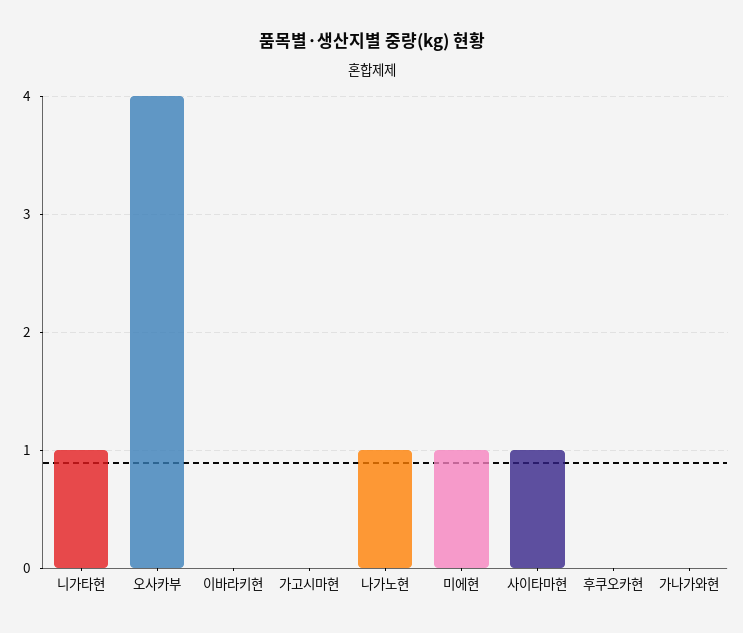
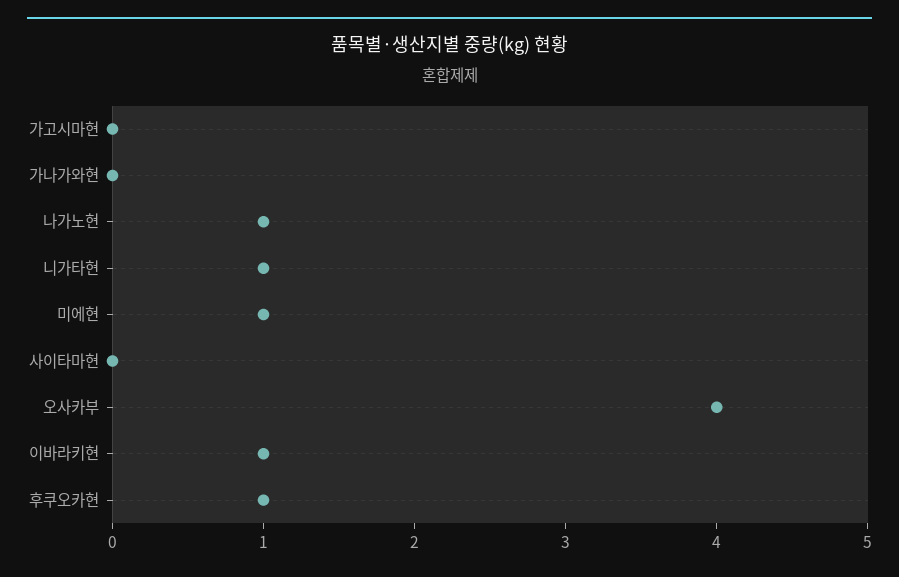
  {
    "니가타현": 1,
    "오사카부": 4,
-   "이바라키현": 0,
+   "이바라키현": 1,
    "가고시마현": 0,
    "나가노현": 1,
    "미에현": 1,
-   "사이타마현": 1,
+   "사이타마현": 0,
-   "후쿠오카현": 0,
+   "후쿠오카현": 1,
    "가나가와현": 0
  }

